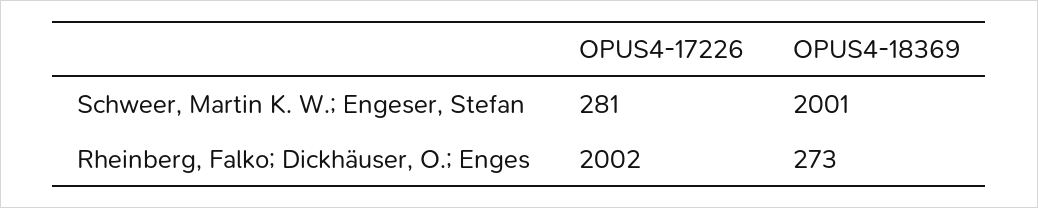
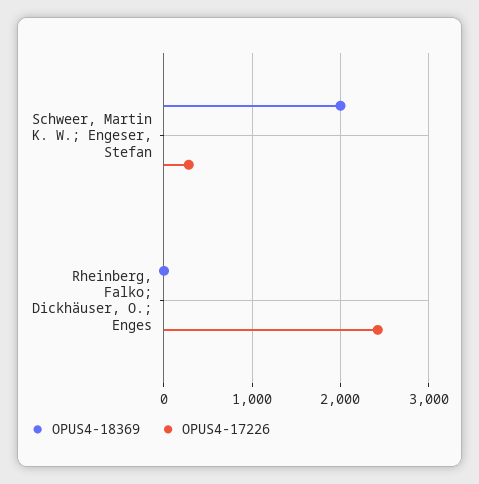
  {
    "OPUS4-17226": {
      "Schweer, Martin K. W.; Engeser, Stefan": 281,
-     "Rheinberg, Falko; Dickhäuser, O.; Enges": 2002
+     "Rheinberg, Falko; Dickhäuser, O.; Enges": 2400
    },
    "OPUS4-18369": {
      "Schweer, Martin K. W.; Engeser, Stefan": 2001,
-     "Rheinberg, Falko; Dickhäuser, O.; Enges": 273
+     "Rheinberg, Falko; Dickhäuser, O.; Enges": 0
    }
  }

